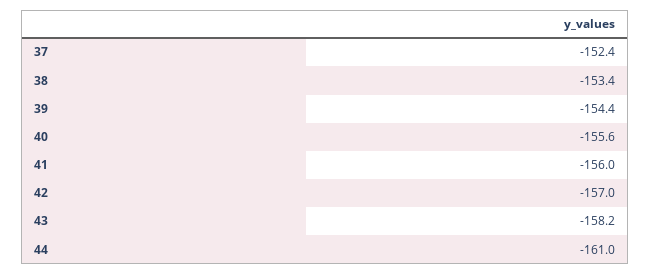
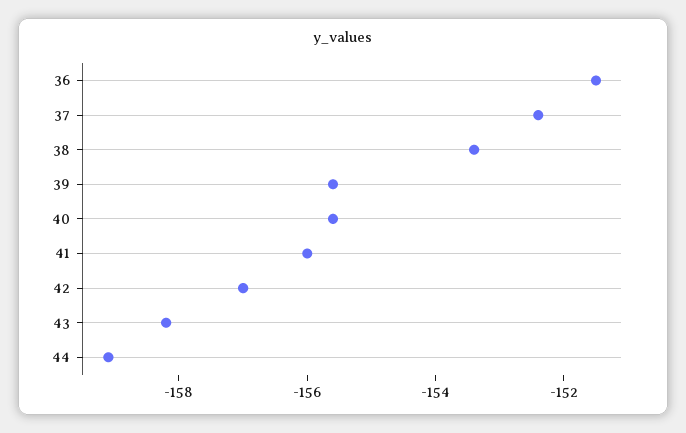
  {
    "37": -152.4,
    "38": -153.4,
-   "39": -154.4,
+   "39": -155.5,
    "40": -155.6,
    "41": -156,
    "42": -157,
    "43": -158.2,
-   "44": -161
+   "44": -159,
+   "36": -151.5
  }

